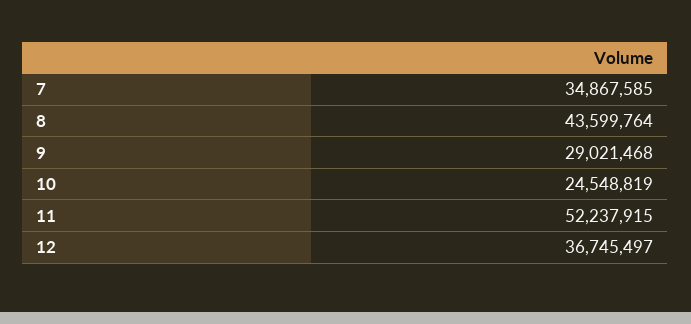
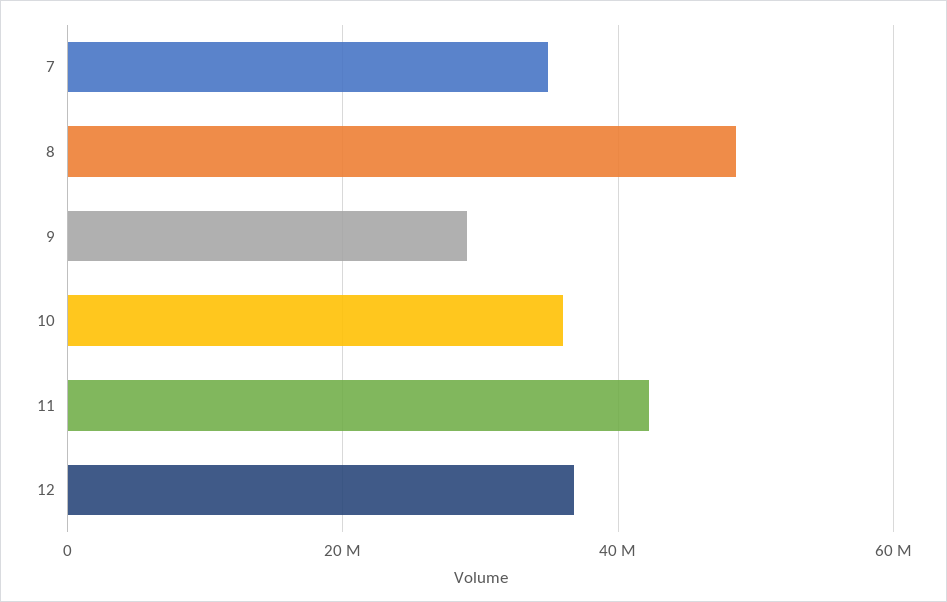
  {
    "7": 34867585,
-   "8": 43599764,
+   "8": 48000000,
    "9": 29021468,
-   "10": 24548819,
+   "10": 36000000,
-   "11": 52237915,
+   "11": 42000000,
    "12": 36745497
  }

